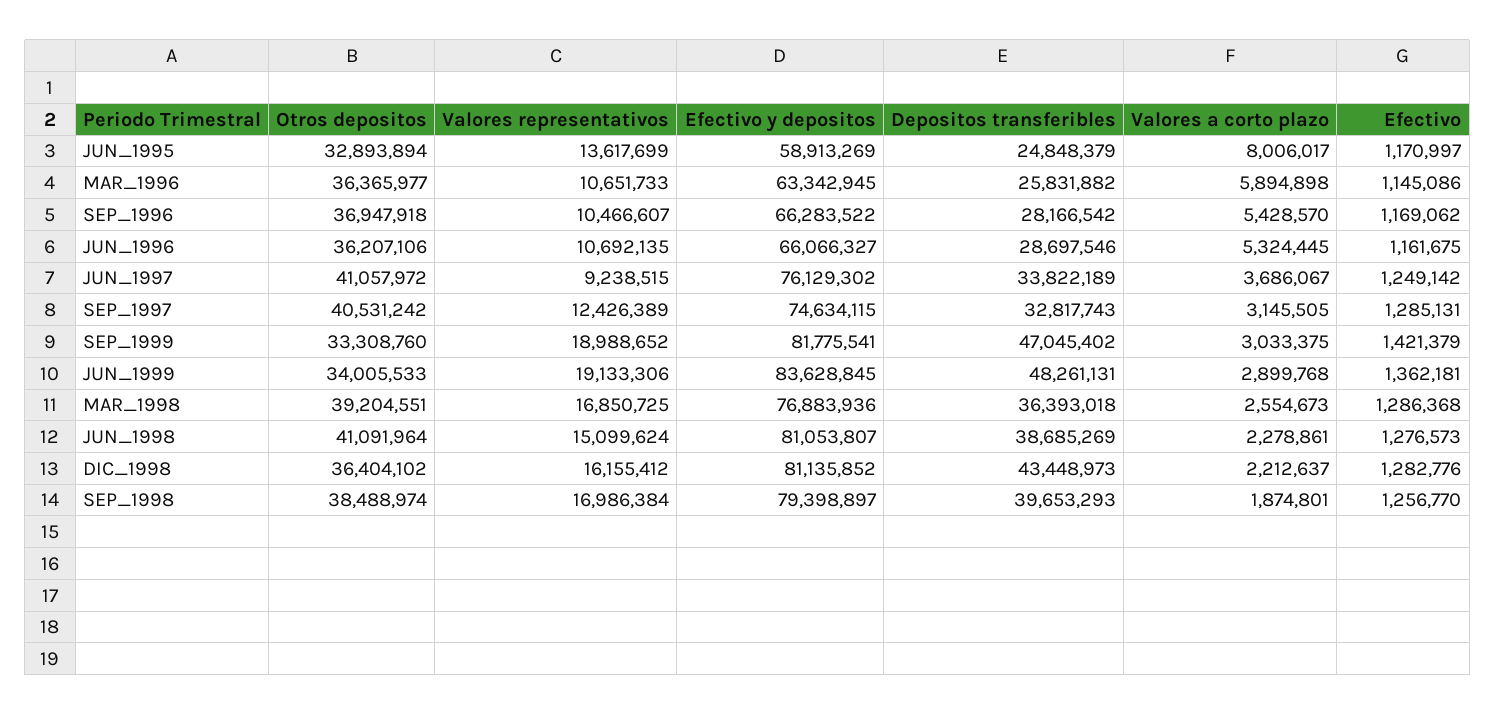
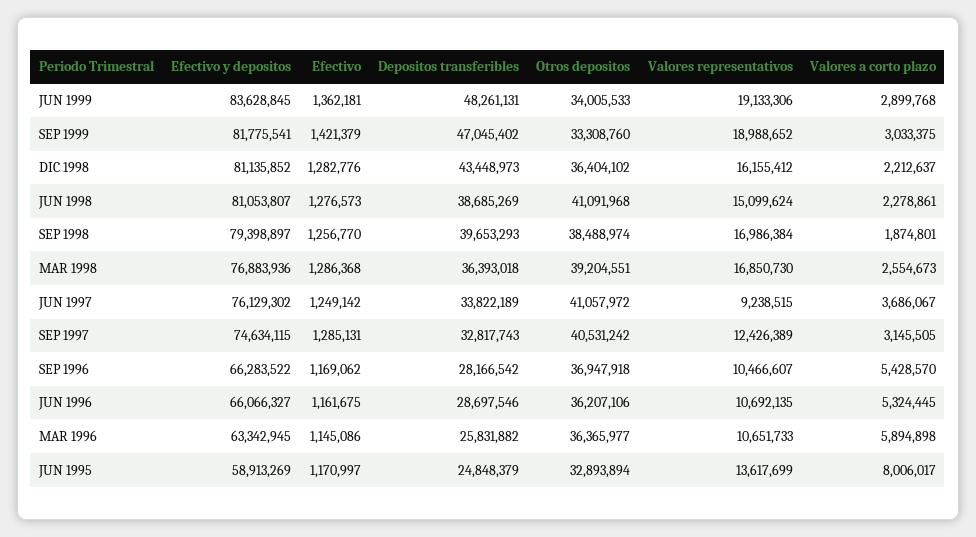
  {
    "Otros depositos": {
      "JUN_1995": 32893894,
      "MAR_1996": 36365977,
      "SEP_1996": 36947918,
      "JUN_1996": 36207106,
      "JUN_1997": 41057972,
      "SEP_1997": 40531242,
      "SEP_1999": 33308760,
      "JUN_1999": 34005533,
      "MAR_1998": 39204551,
-     "JUN_1998": 41091964,
+     "JUN_1998": 41091968,
      "DIC_1998": 36404102,
      "SEP_1998": 38488974
    },
    "Valores representativos": {
      "JUN_1995": 13617699,
      "MAR_1996": 10651733,
      "SEP_1996": 10466607,
      "JUN_1996": 10692135,
      "JUN_1997": 9238515,
      "SEP_1997": 12426389,
      "SEP_1999": 18988652,
      "JUN_1999": 19133306,
-     "MAR_1998": 16850725,
+     "MAR_1998": 16850730,
      "JUN_1998": 15099624,
      "DIC_1998": 16155412,
      "SEP_1998": 16986384
    },
    "Efectivo y depositos": {
      "JUN_1995": 58913269,
      "MAR_1996": 63342945,
      "SEP_1996": 66283522,
      "JUN_1996": 66066327,
      "JUN_1997": 76129302,
      "SEP_1997": 74634115,
      "SEP_1999": 81775541,
      "JUN_1999": 83628845,
      "MAR_1998": 76883936,
      "JUN_1998": 81053807,
      "DIC_1998": 81135852,
      "SEP_1998": 79398897
    },
    "Depositos transferibles": {
      "JUN_1995": 24848379,
      "MAR_1996": 25831882,
      "SEP_1996": 28166542,
      "JUN_1996": 28697546,
      "JUN_1997": 33822189,
      "SEP_1997": 32817743,
      "SEP_1999": 47045402,
      "JUN_1999": 48261131,
      "MAR_1998": 36393018,
      "JUN_1998": 38685269,
      "DIC_1998": 43448973,
      "SEP_1998": 39653293
    },
    "Valores a corto plazo": {
      "JUN_1995": 8006017,
      "MAR_1996": 5894898,
      "SEP_1996": 5428570,
      "JUN_1996": 5324445,
      "JUN_1997": 3686067,
      "SEP_1997": 3145505,
      "SEP_1999": 3033375,
      "JUN_1999": 2899768,
      "MAR_1998": 2554673,
      "JUN_1998": 2278861,
      "DIC_1998": 2212637,
      "SEP_1998": 1874801
    },
    "Efectivo": {
      "JUN_1995": 1170997,
      "MAR_1996": 1145086,
      "SEP_1996": 1169062,
      "JUN_1996": 1161675,
      "JUN_1997": 1249142,
      "SEP_1997": 1285131,
      "SEP_1999": 1421379,
      "JUN_1999": 1362181,
      "MAR_1998": 1286368,
      "JUN_1998": 1276573,
      "DIC_1998": 1282776,
      "SEP_1998": 1256770
    }
  }

